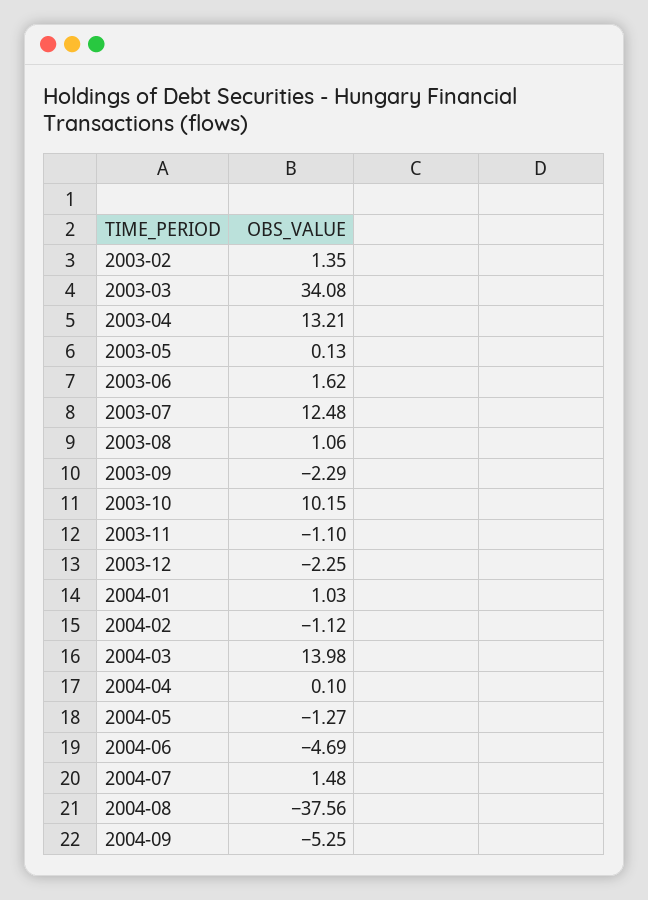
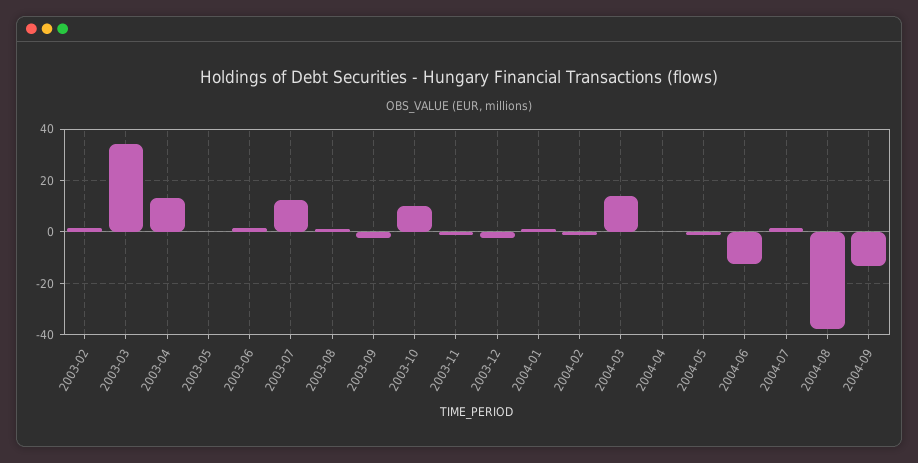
  {
    "2003-02": 1.35,
    "2003-03": 34.08,
    "2003-04": 13.21,
    "2003-05": 0.13,
    "2003-06": 1.62,
    "2003-07": 12.48,
    "2003-08": 1.06,
    "2003-09": -2.29,
    "2003-10": 10.15,
    "2003-11": -1.1,
    "2003-12": -2.25,
    "2004-01": 1.03,
    "2004-02": -1.12,
    "2004-03": 13.98,
    "2004-04": 0.1,
    "2004-05": -1.27,
-   "2004-06": -4.69,
+   "2004-06": -12.5,
    "2004-07": 1.48,
    "2004-08": -37.56,
-   "2004-09": -5.25
+   "2004-09": -12.5
  }

